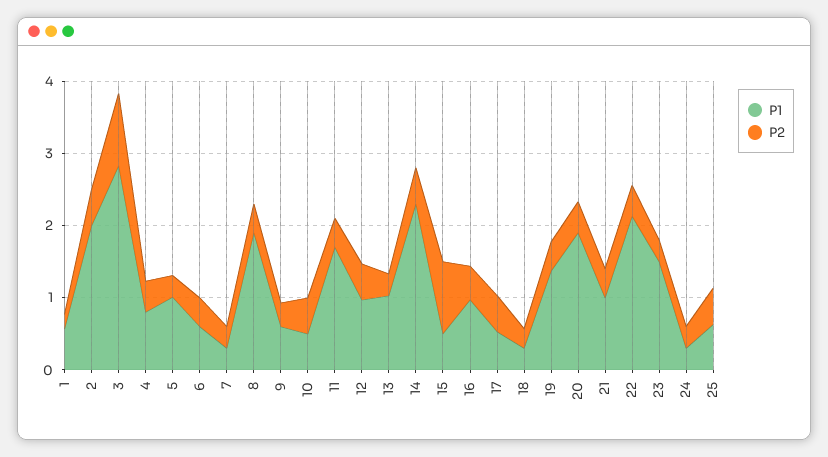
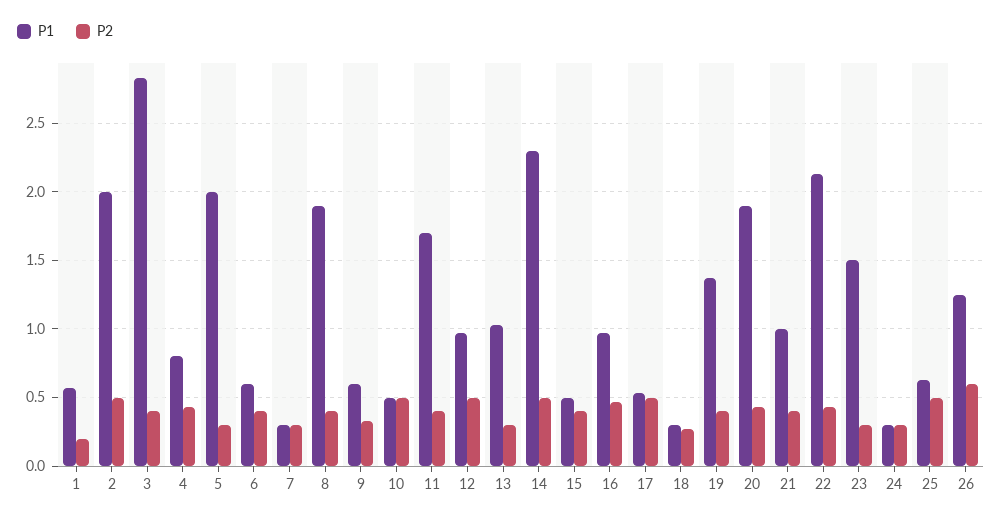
  {
    "P1": {
      "1": 0.55,
      "2": 2,
      "3": 2.85,
      "4": 0.8,
-     "5": 1,
+     "5": 2,
      "6": 0.6,
      "7": 0.3,
      "8": 1.9,
      "9": 0.6,
      "10": 0.5,
      "11": 1.7,
      "12": 0.95,
      "13": 1.05,
      "14": 2.3,
      "15": 0.5,
      "16": 0.95,
      "17": 0.55,
      "18": 0.3,
      "19": 1.35,
      "20": 1.9,
      "21": 1,
      "22": 2.15,
      "23": 1.5,
      "24": 0.3,
-     "25": 0.65
+     "25": 0.65,
+     "26": 1.25
    },
    "P2": {
      "1": 0.2,
      "2": 0.5,
-     "3": 1,
+     "3": 0.4,
      "4": 0.45,
      "5": 0.3,
      "6": 0.4,
      "7": 0.3,
      "8": 0.4,
      "9": 0.35,
      "10": 0.5,
      "11": 0.4,
      "12": 0.5,
      "13": 0.3,
      "14": 0.5,
-     "15": 1,
+     "15": 0.4,
      "16": 0.45,
      "17": 0.5,
      "18": 0.25,
      "19": 0.4,
      "20": 0.45,
      "21": 0.4,
      "22": 0.45,
      "23": 0.3,
      "24": 0.3,
-     "25": 0.5
+     "25": 0.5,
+     "26": 0.6
    }
  }

